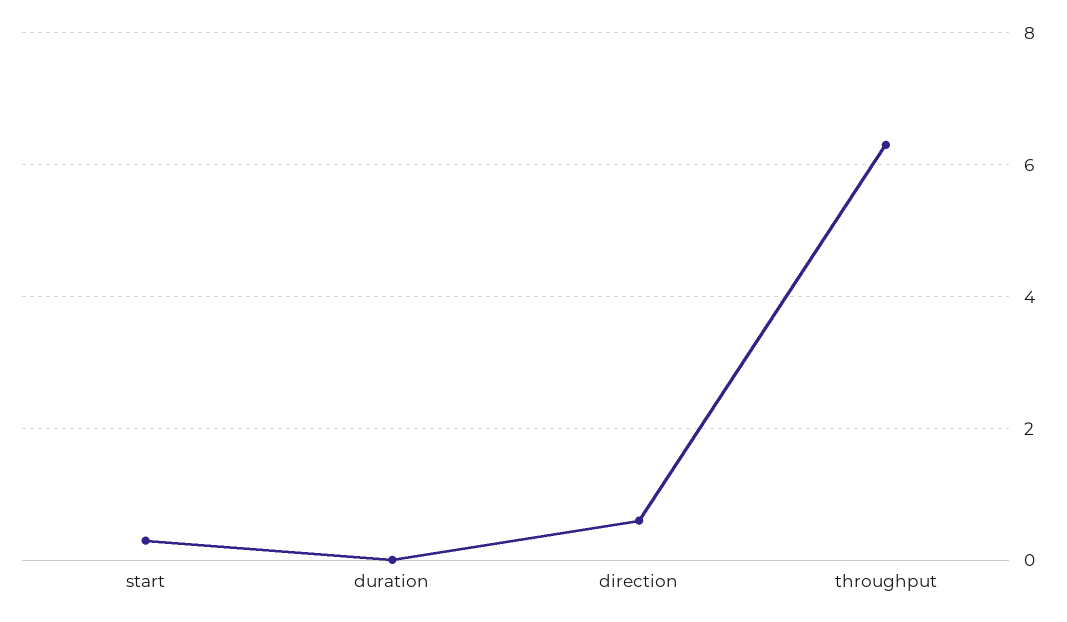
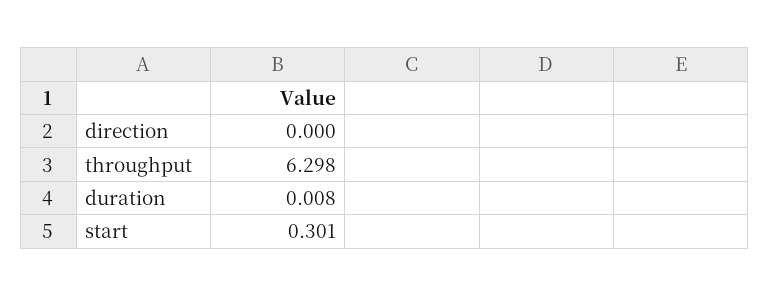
  {
    "start": 0.301,
    "duration": 0.008,
-   "direction": 0.6,
+   "direction": 0,
    "throughput": 6.298
  }

